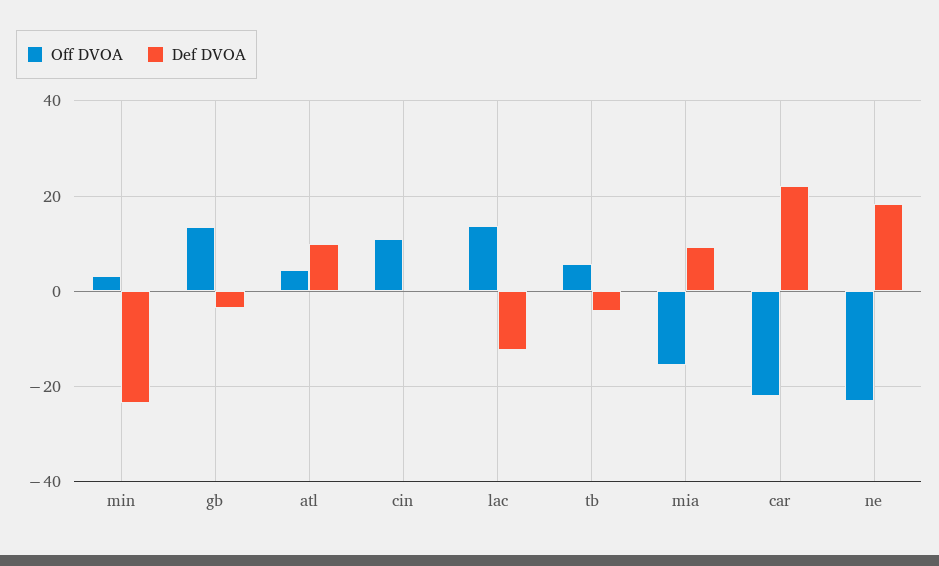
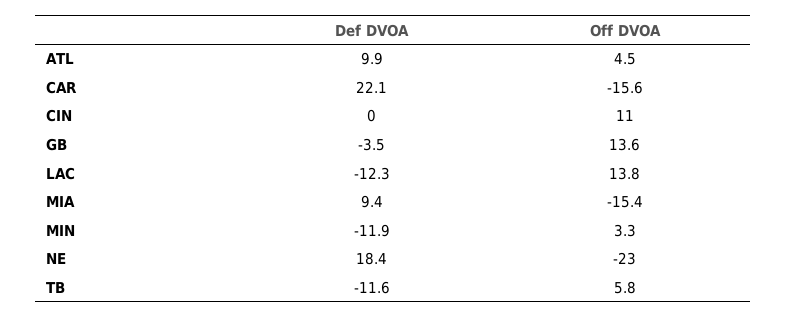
  {
    "Off DVOA": {
      "min": 3.3,
      "gb": 13.6,
      "atl": 4.5,
      "cin": 11,
      "lac": 13.8,
      "tb": 5.8,
      "mia": -15.4,
-     "car": -22,
+     "car": -15.6,
      "ne": -23
    },
    "Def DVOA": {
-     "min": -24,
+     "min": -11.9,
      "gb": -3.5,
      "atl": 9.9,
      "cin": 0,
      "lac": -12.3,
-     "tb": -4,
+     "tb": -11.6,
      "mia": 9.4,
      "car": 22.1,
      "ne": 18.4
    }
  }

